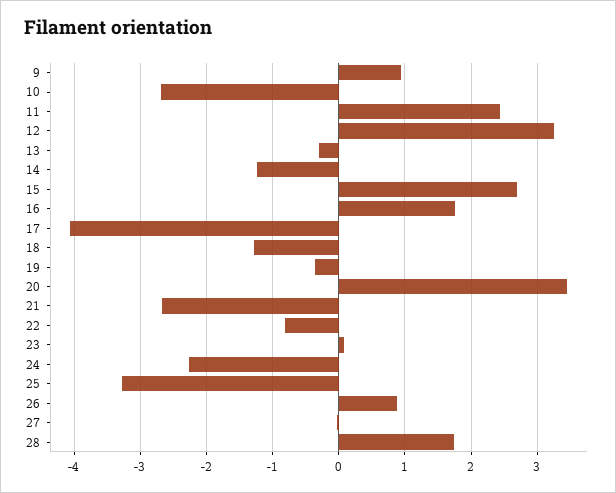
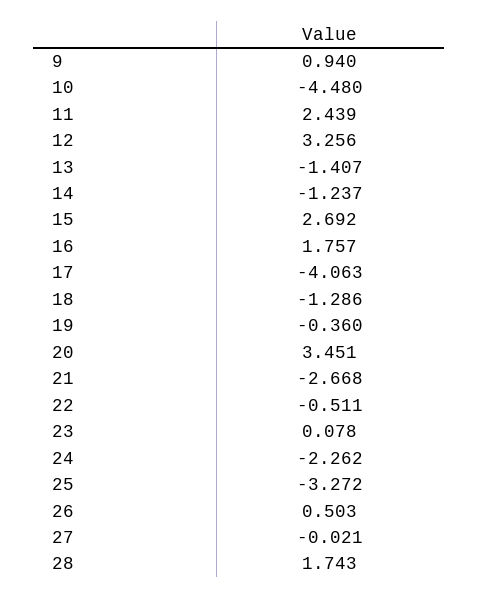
  {
    "9": 0.94,
-   "10": -2.7,
+   "10": -4.48,
    "11": 2.439,
    "12": 3.256,
-   "13": -0.3,
+   "13": -1.407,
    "14": -1.237,
    "15": 2.692,
    "16": 1.757,
    "17": -4.063,
    "18": -1.286,
    "19": -0.36,
    "20": 3.451,
    "21": -2.668,
-   "22": -0.8,
+   "22": -0.511,
    "23": 0.078,
    "24": -2.262,
    "25": -3.272,
-   "26": 0.9,
+   "26": 0.503,
    "27": -0.021,
    "28": 1.743
  }

